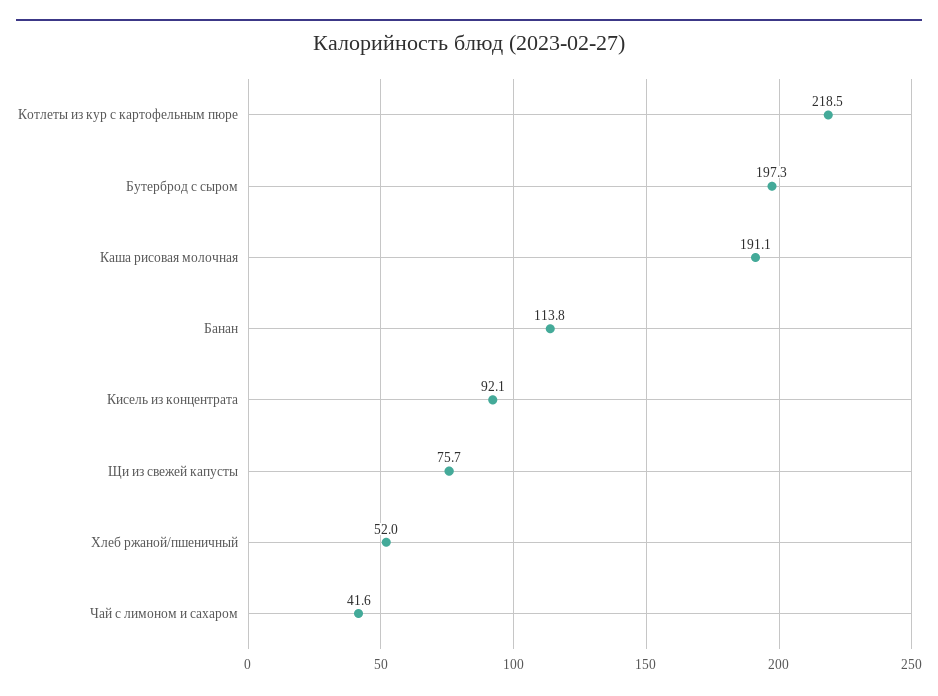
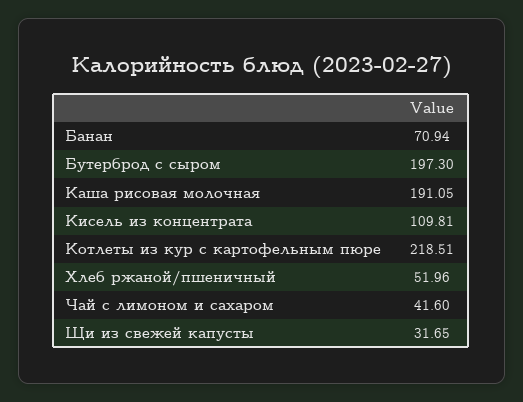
  {
    "Котлеты из кур с картофельным пюре": 218.51,
    "Бутерброд с сыром": 197.3,
    "Каша рисовая молочная": 191.05,
-   "Банан": 113.8,
+   "Банан": 70.94,
-   "Кисель из концентрата": 92.1,
+   "Кисель из концентрата": 109.81,
-   "Щи из свежей капусты": 75.7,
+   "Щи из свежей капусты": 31.65,
    "Хлеб ржаной/пшеничный": 51.96,
    "Чай с лимоном и сахаром": 41.6
  }

